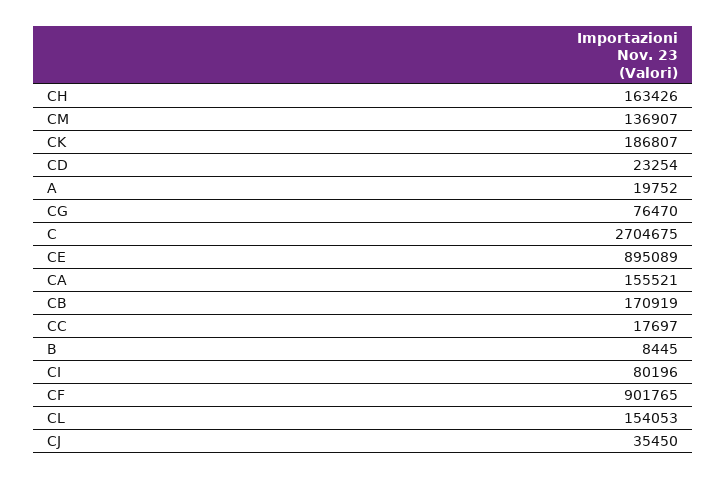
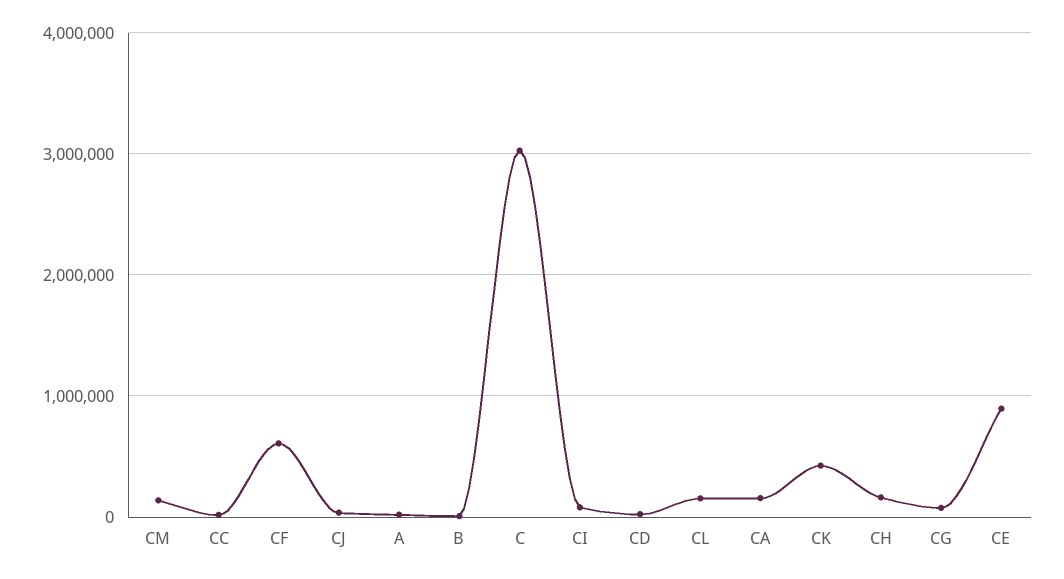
  {
    "CH": 163426,
    "CM": 136907,
-   "CK": 186807,
+   "CK": 400000,
    "CD": 23254,
    "A": 19752,
    "CG": 76470,
-   "C": 2704675,
+   "C": 3000000,
    "CE": 895089,
    "CA": 155521,
-   "CB": 170919,
    "CC": 17697,
    "B": 8445,
    "CI": 80196,
-   "CF": 901765,
+   "CF": 600000,
    "CL": 154053,
    "CJ": 35450
  }

